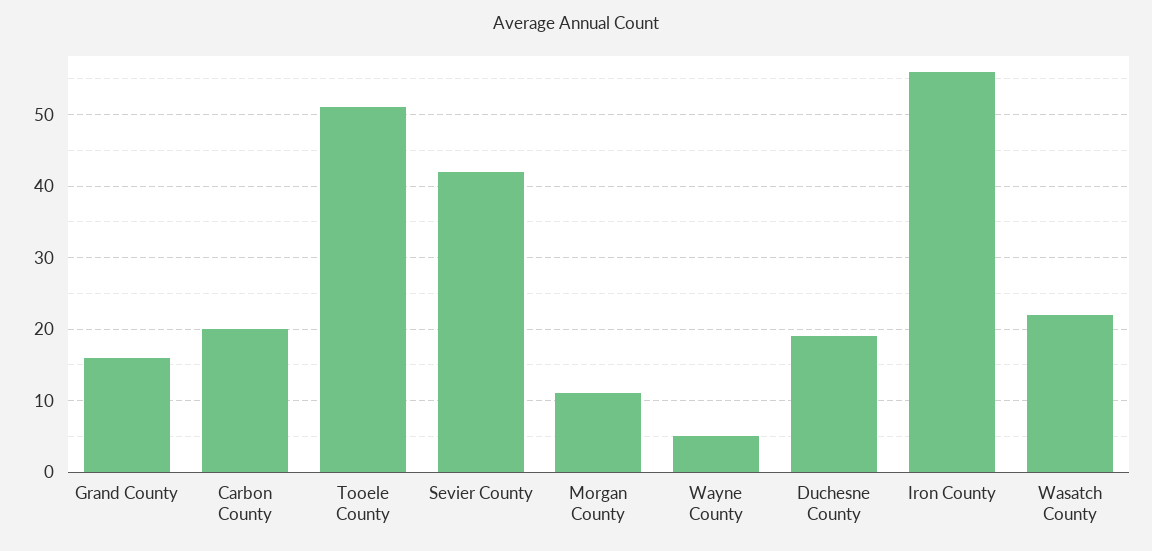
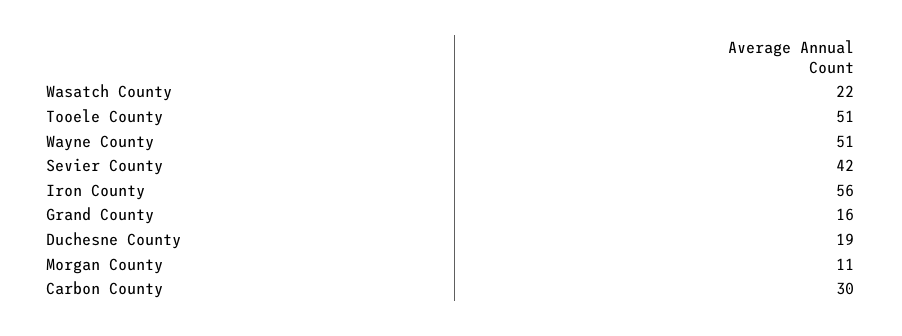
  {
    "Grand County": 16,
-   "Carbon County": 20,
+   "Carbon County": 30,
    "Tooele County": 51,
    "Sevier County": 42,
    "Morgan County": 11,
-   "Wayne County": 5,
+   "Wayne County": 51,
    "Duchesne County": 19,
    "Iron County": 56,
    "Wasatch County": 22
  }

